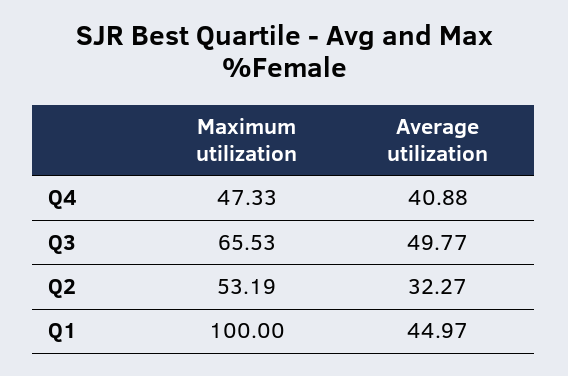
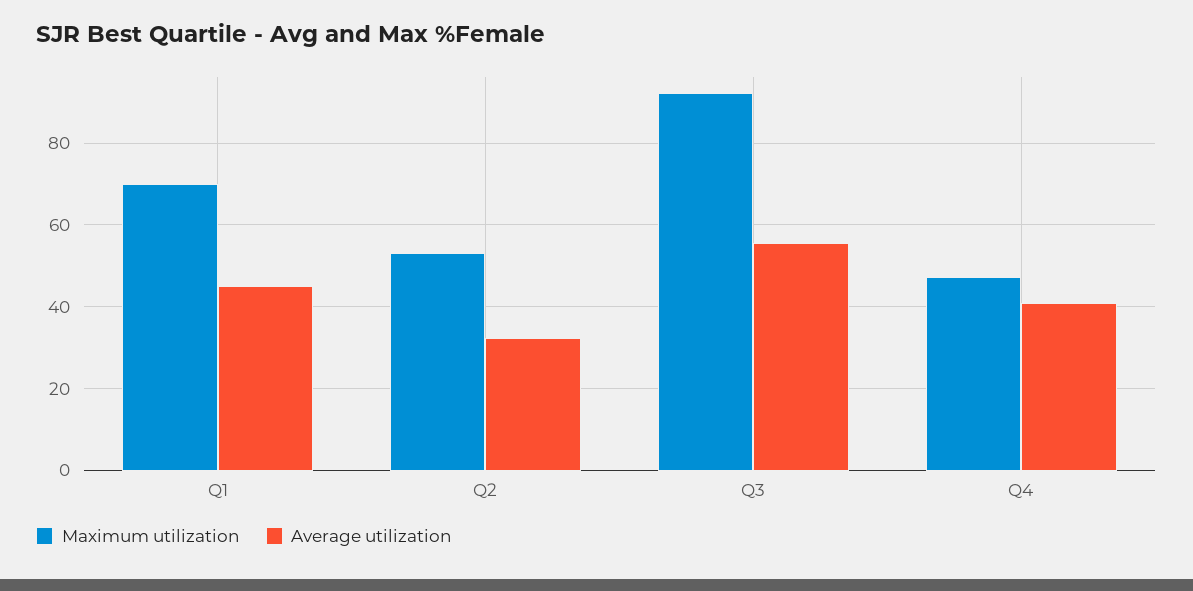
  {
    "Maximum utilization": {
      "Q4": 47.33,
-     "Q3": 65.53,
+     "Q3": 92,
      "Q2": 53.19,
-     "Q1": 100
+     "Q1": 70
    },
    "Average utilization": {
      "Q4": 40.88,
-     "Q3": 49.77,
+     "Q3": 56,
      "Q2": 32.27,
      "Q1": 44.97
    }
  }

